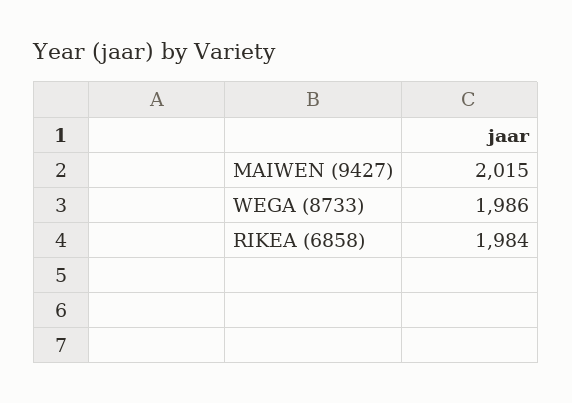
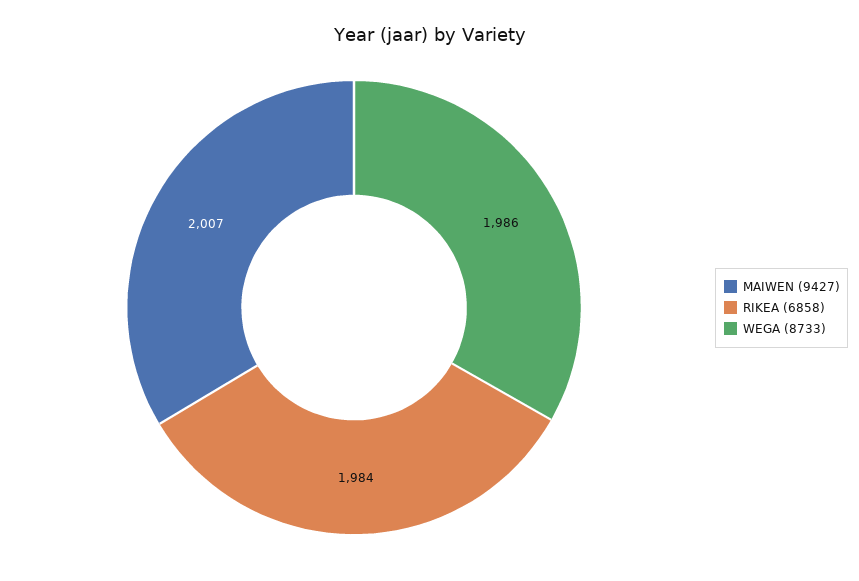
  {
-   "MAIWEN (9427)": 2015,
+   "MAIWEN (9427)": 2007,
    "WEGA (8733)": 1986,
    "RIKEA (6858)": 1984
  }

